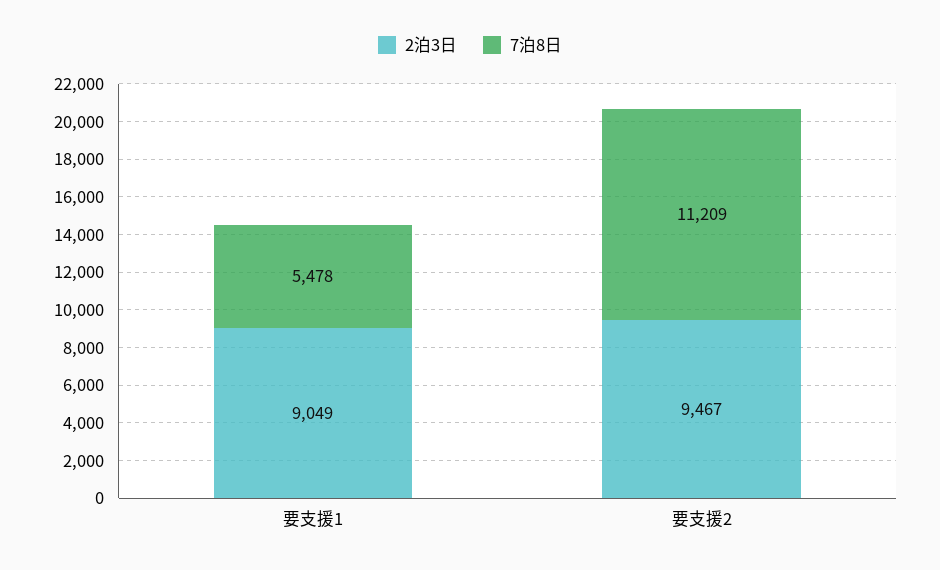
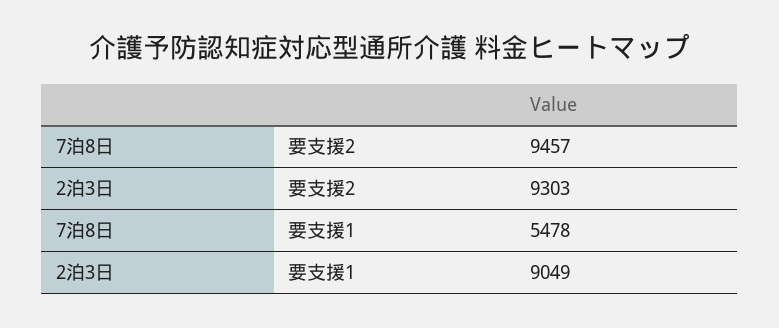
  {
    "2泊3日": {
      "要支援1": 9049,
-     "要支援2": 9467
+     "要支援2": 9303
    },
    "7泊8日": {
      "要支援1": 5478,
-     "要支援2": 11209
+     "要支援2": 9457
    }
  }

